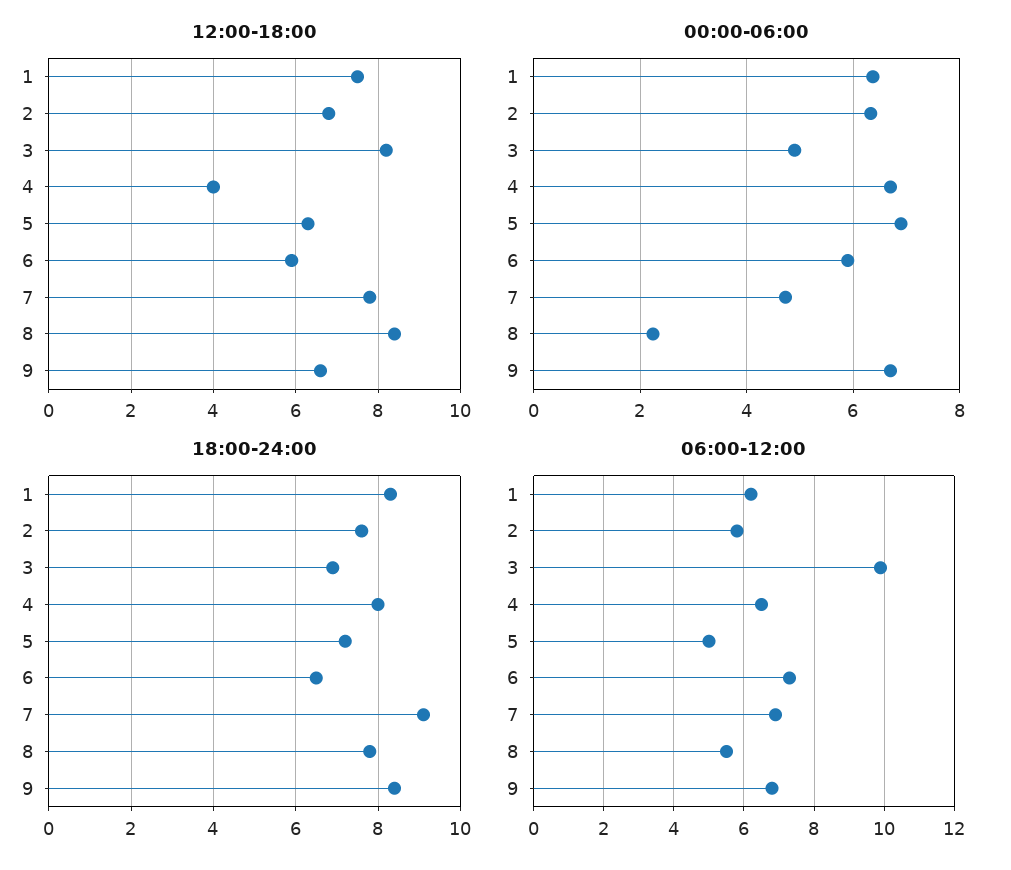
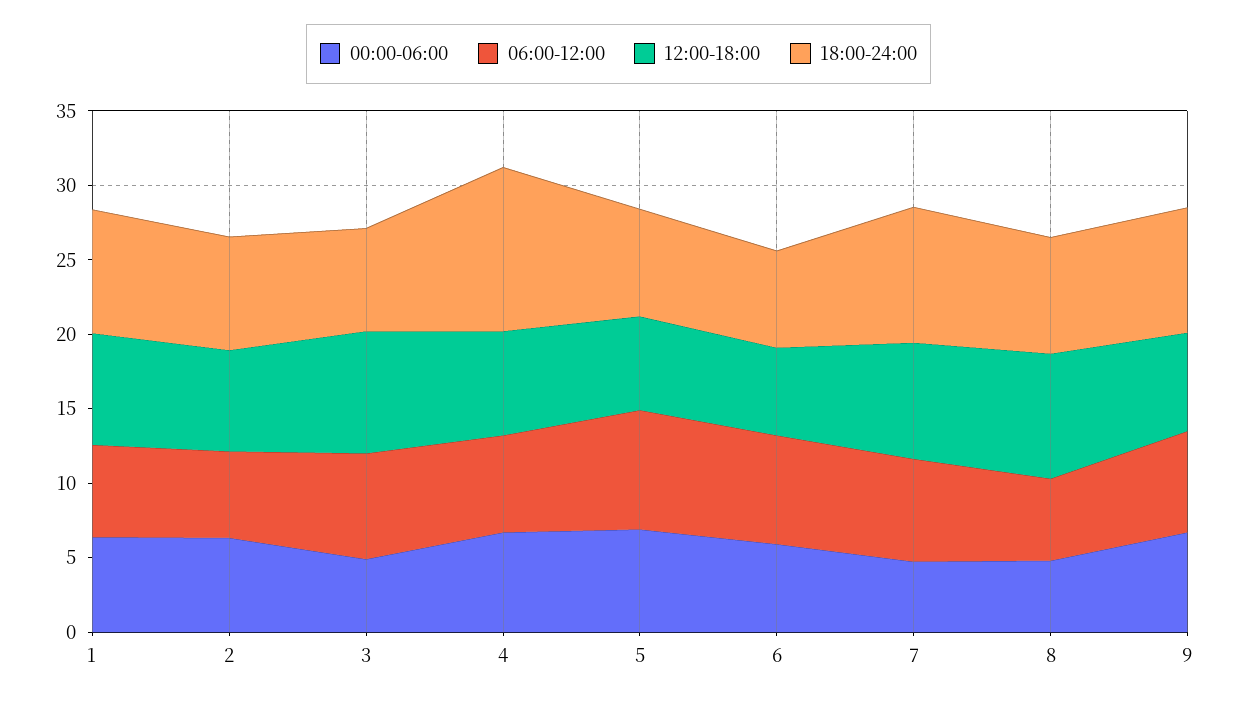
  {
    "12:00-18:00": {
      "1": 7.5,
      "2": 7,
      "3": 8,
-     "4": 4,
+     "4": 7,
      "5": 6.5,
      "6": 6,
      "7": 8,
      "8": 8.5,
      "9": 6.5
    },
    "00:00-06:00": {
      "1": 6.4,
      "2": 6.4,
      "3": 5,
      "4": 6.8,
      "5": 7,
      "6": 6,
      "7": 4.8,
-     "8": 2.2,
+     "8": 5,
      "9": 6.8
    },
    "18:00-24:00": {
      "1": 8.5,
      "2": 7.5,
      "3": 7,
-     "4": 8,
+     "4": 11,
      "5": 7,
      "6": 6.5,
      "7": 9,
      "8": 8,
      "9": 8.5
    },
    "06:00-12:00": {
      "1": 6,
      "2": 6,
-     "3": 10,
+     "3": 7,
      "4": 6.5,
-     "5": 5,
+     "5": 8,
      "6": 7.5,
      "7": 7,
      "8": 5.5,
      "9": 7
    }
  }

